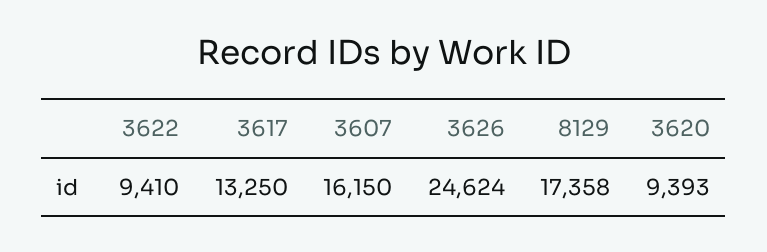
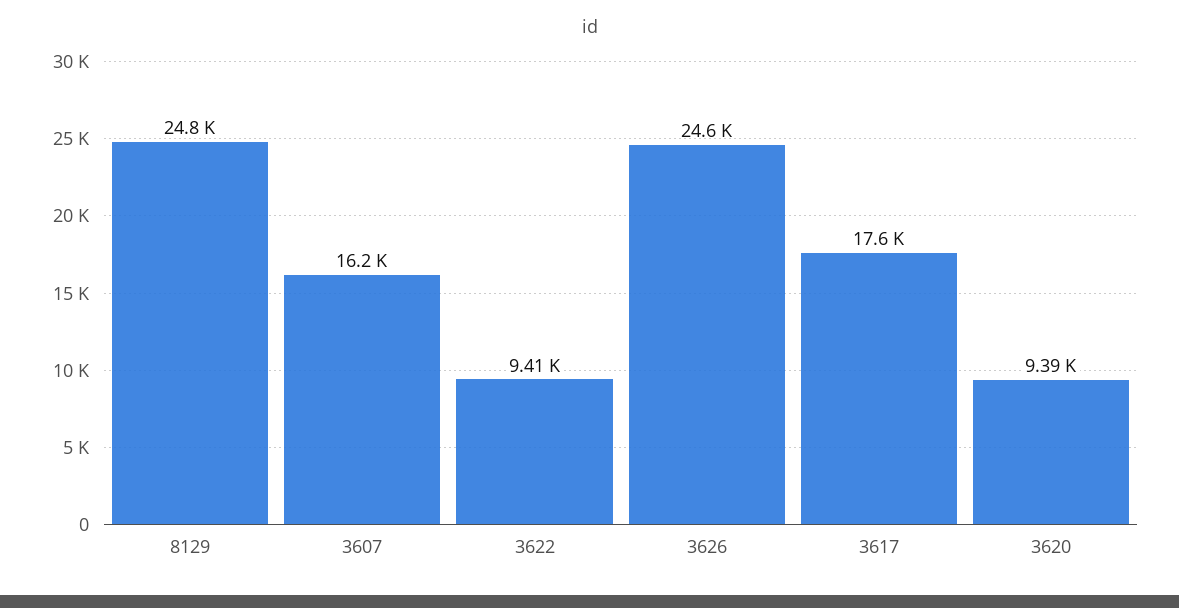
  {
    "3622": 9410,
-   "3617": 13250,
+   "3617": 17600,
    "3607": 16150,
    "3626": 24624,
-   "8129": 17358,
+   "8129": 24800,
    "3620": 9393
  }

